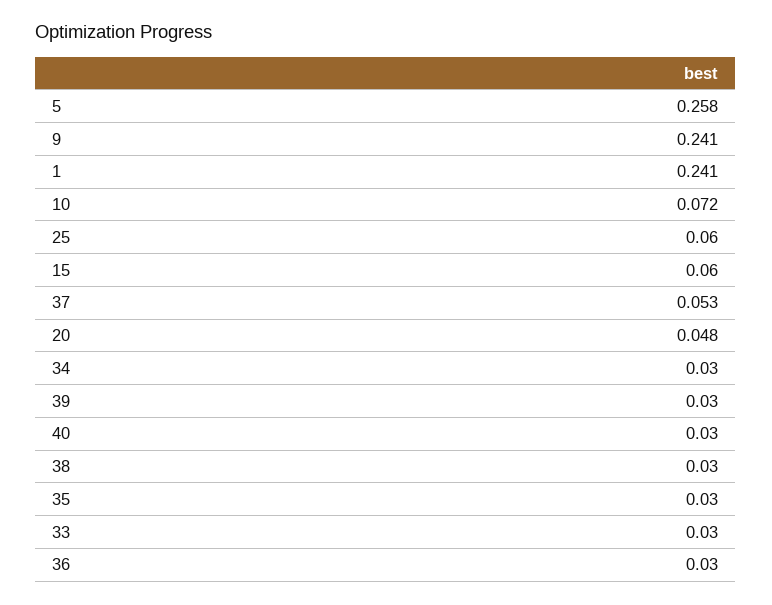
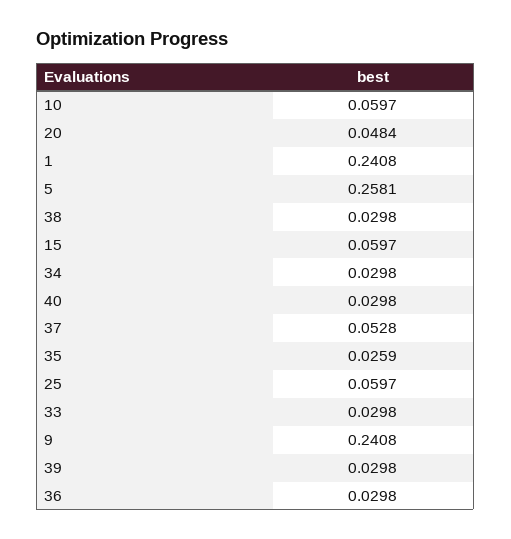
  {
    "5": 0.2581,
    "9": 0.2408,
    "1": 0.2408,
-   "10": 0.072,
+   "10": 0.0597,
    "25": 0.0597,
    "15": 0.0597,
    "37": 0.0528,
    "20": 0.0484,
    "34": 0.0298,
    "39": 0.0298,
    "40": 0.0298,
    "38": 0.0298,
-   "35": 0.03,
+   "35": 0.0259,
    "33": 0.0298,
    "36": 0.0298
  }

